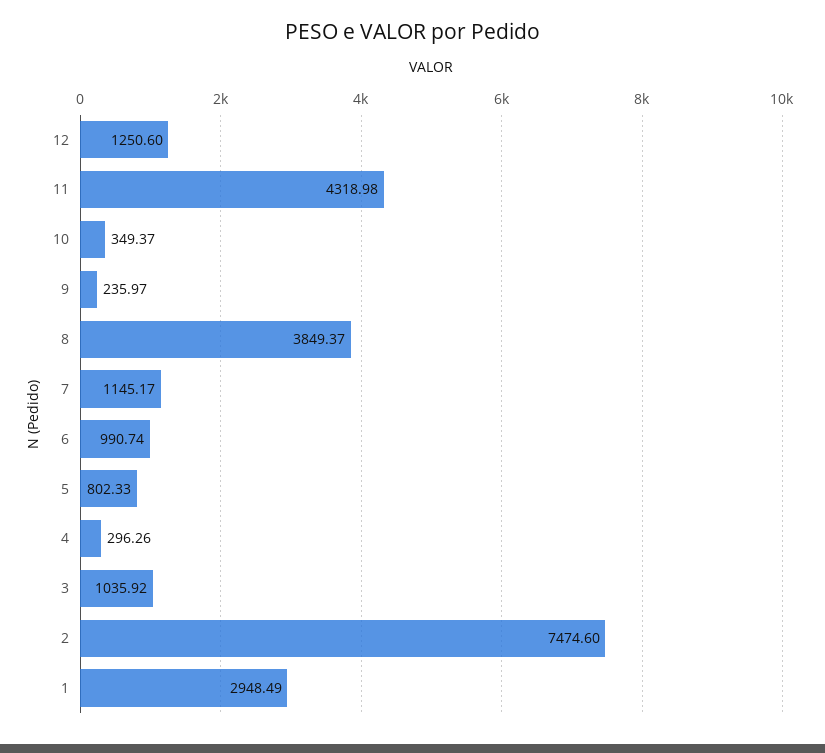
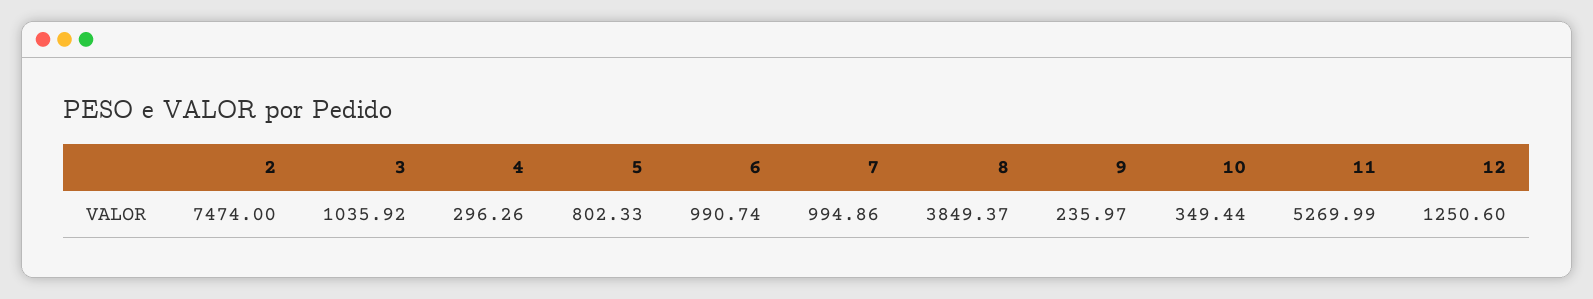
  {
    "12": 1250.6,
-   "11": 4318.98,
+   "11": 5269.99,
-   "10": 349.37,
+   "10": 349.44,
    "9": 235.97,
    "8": 3849.37,
-   "7": 1145.17,
+   "7": 994.86,
    "6": 990.74,
    "5": 802.33,
    "4": 296.26,
    "3": 1035.92,
-   "2": 7474.6,
+   "2": 7474
-   "1": 2948.49
  }

